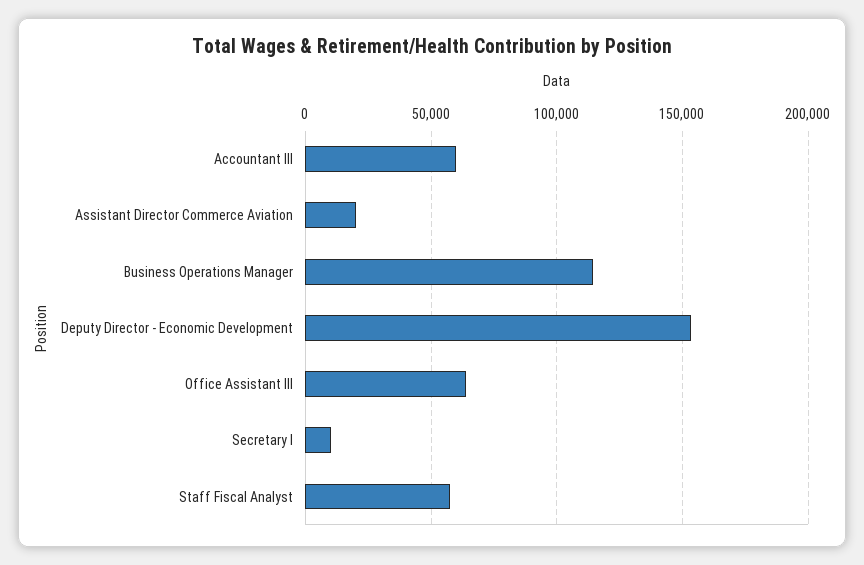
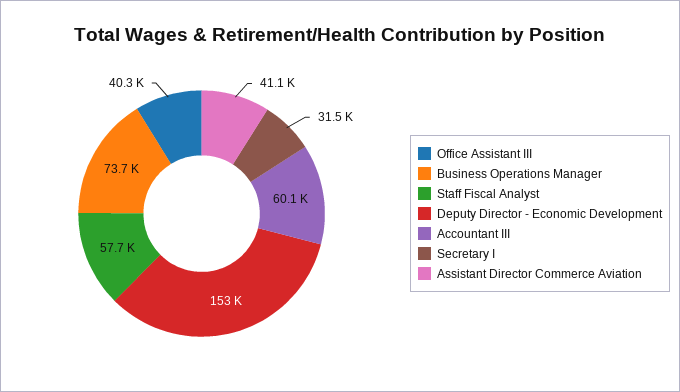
  {
    "Accountant III": 60100,
-   "Assistant Director Commerce Aviation": 20000,
+   "Assistant Director Commerce Aviation": 41100,
-   "Business Operations Manager": 115000,
+   "Business Operations Manager": 73700,
    "Deputy Director - Economic Development": 153000,
-   "Office Assistant III": 65000,
+   "Office Assistant III": 40300,
-   "Secretary I": 10000,
+   "Secretary I": 31500,
    "Staff Fiscal Analyst": 57700
  }

